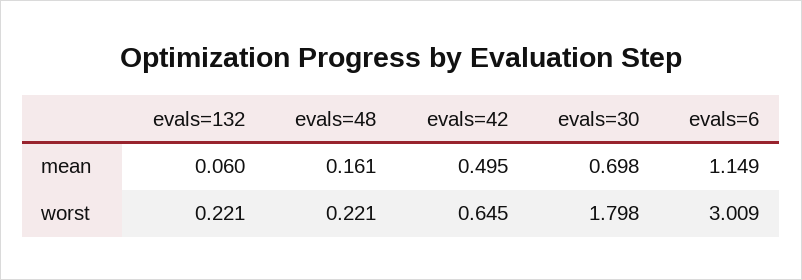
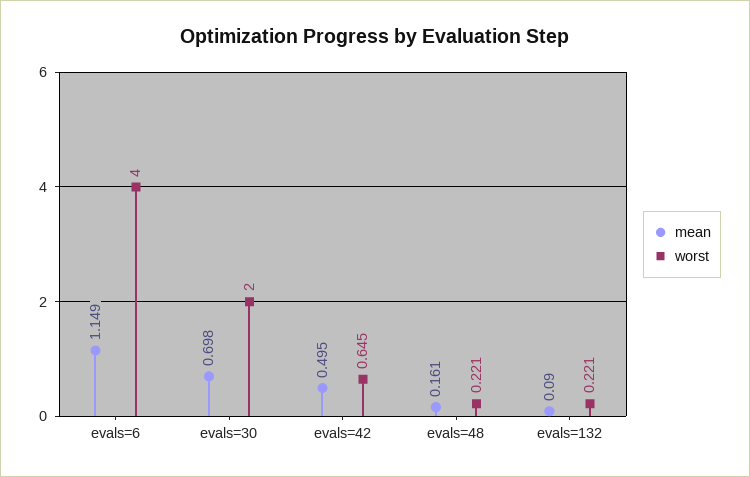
  {
    "mean": {
-     "evals=132": 0.06,
+     "evals=132": 0.09,
      "evals=48": 0.161,
      "evals=42": 0.495,
      "evals=30": 0.698,
      "evals=6": 1.149
    },
    "worst": {
      "evals=132": 0.221,
      "evals=48": 0.221,
      "evals=42": 0.645,
-     "evals=30": 1.798,
+     "evals=30": 2,
-     "evals=6": 3.009
+     "evals=6": 4
    }
  }

